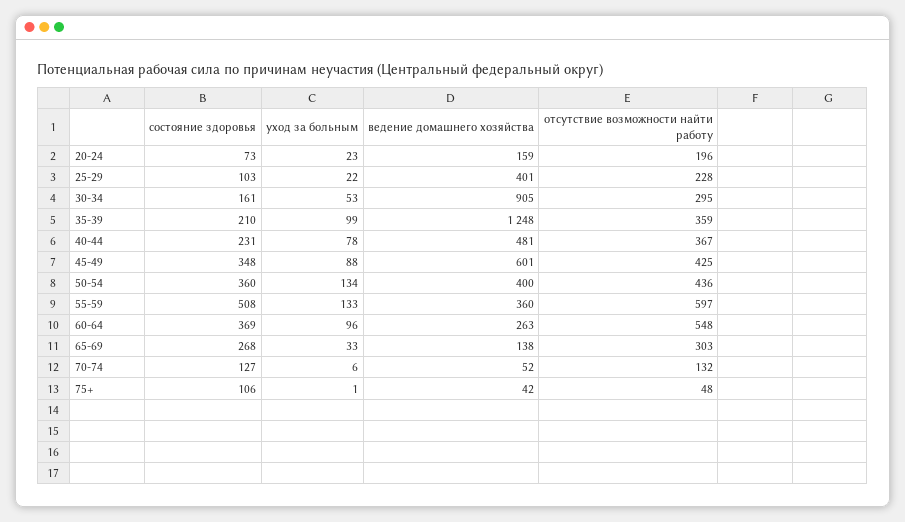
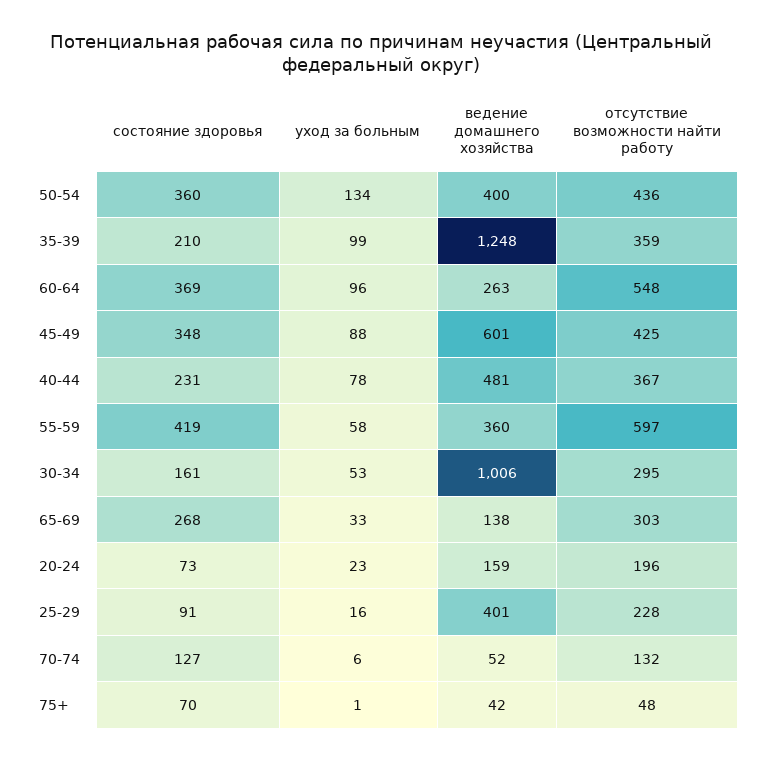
  {
    "состояние здоровья": {
      "20-24": 73,
-     "25-29": 103,
+     "25-29": 91,
      "30-34": 161,
      "35-39": 210,
      "40-44": 231,
      "45-49": 348,
      "50-54": 360,
-     "55-59": 508,
+     "55-59": 419,
      "60-64": 369,
      "65-69": 268,
      "70-74": 127,
-     "75+": 106
+     "75+": 70
    },
    "уход за больным": {
      "20-24": 23,
-     "25-29": 22,
+     "25-29": 16,
      "30-34": 53,
      "35-39": 99,
      "40-44": 78,
      "45-49": 88,
      "50-54": 134,
-     "55-59": 133,
+     "55-59": 58,
      "60-64": 96,
      "65-69": 33,
      "70-74": 6,
      "75+": 1
    },
    "ведение домашнего хозяйства": {
      "20-24": 159,
      "25-29": 401,
-     "30-34": 905,
+     "30-34": 1006,
      "35-39": 1248,
      "40-44": 481,
      "45-49": 601,
      "50-54": 400,
      "55-59": 360,
      "60-64": 263,
      "65-69": 138,
      "70-74": 52,
      "75+": 42
    },
    "отсутствие возможности найти работу": {
      "20-24": 196,
      "25-29": 228,
      "30-34": 295,
      "35-39": 359,
      "40-44": 367,
      "45-49": 425,
      "50-54": 436,
      "55-59": 597,
      "60-64": 548,
      "65-69": 303,
      "70-74": 132,
      "75+": 48
    }
  }

